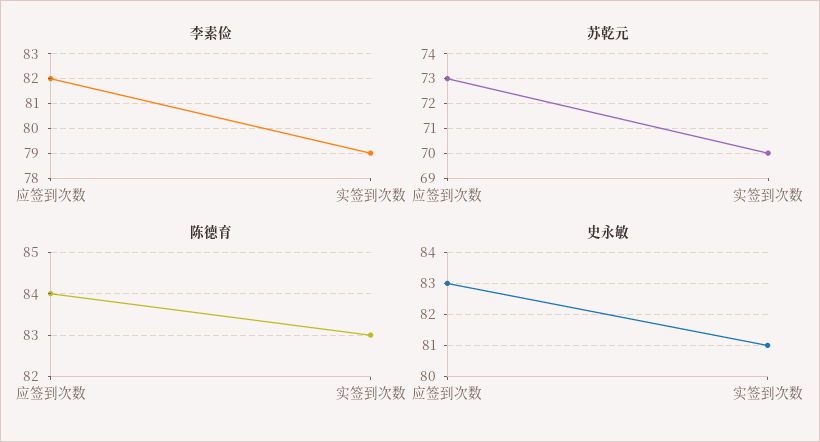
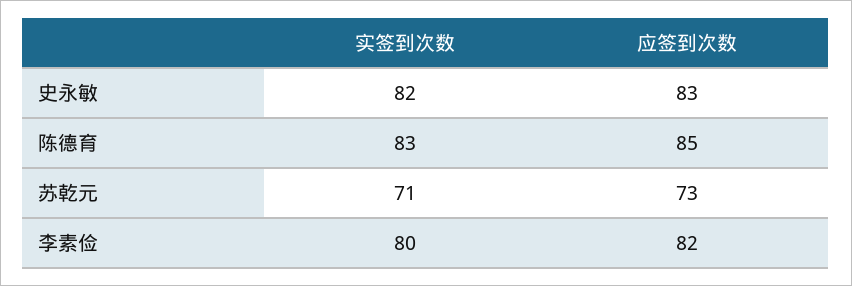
  {
    "李素俭": {
      "应签到次数": 82,
-     "实签到次数": 79
+     "实签到次数": 80
    },
    "苏乾元": {
      "应签到次数": 73,
-     "实签到次数": 70
+     "实签到次数": 71
    },
    "陈德育": {
-     "应签到次数": 84,
+     "应签到次数": 85,
      "实签到次数": 83
    },
    "史永敏": {
      "应签到次数": 83,
-     "实签到次数": 81
+     "实签到次数": 82
    }
  }

